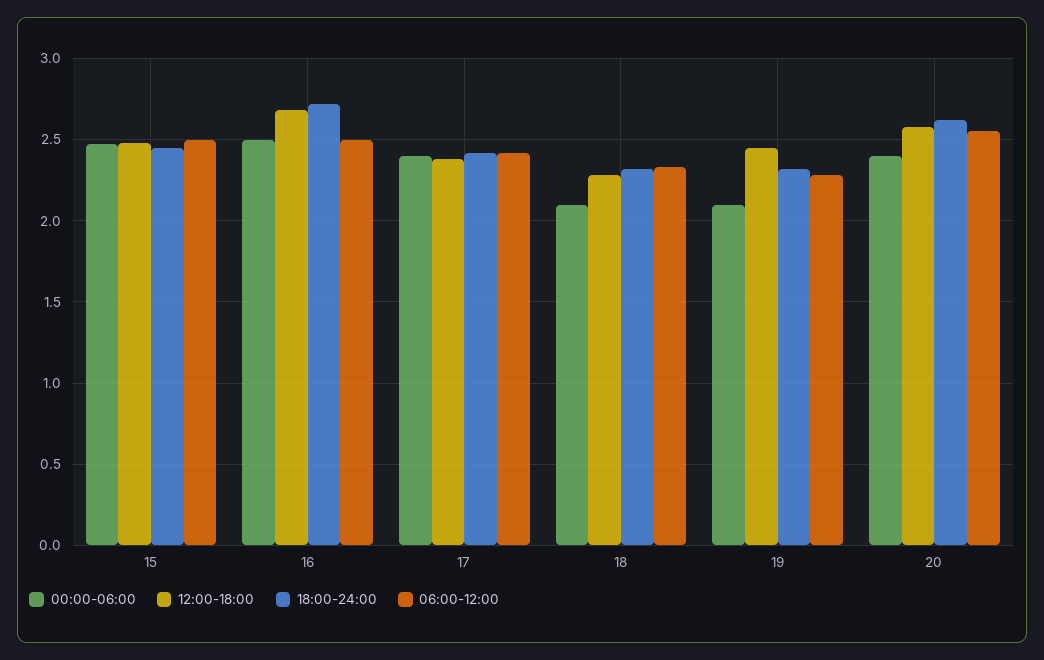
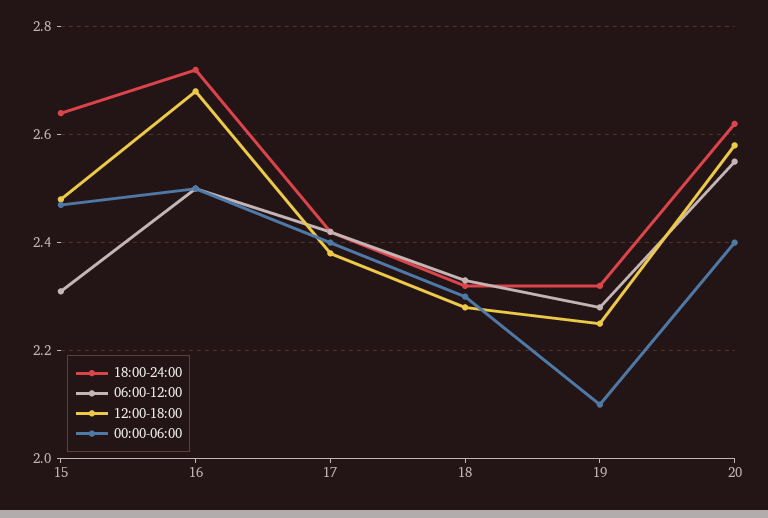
  {
    "00:00-06:00": {
      "15": 2.45,
      "16": 2.5,
      "17": 2.4,
-     "18": 2.1,
+     "18": 2.3,
      "19": 2.1,
      "20": 2.4
    },
    "12:00-18:00": {
      "15": 2.5,
      "16": 2.7,
      "17": 2.4,
      "18": 2.3,
-     "19": 2.45,
+     "19": 2.25,
      "20": 2.6
    },
    "18:00-24:00": {
-     "15": 2.45,
+     "15": 2.65,
      "16": 2.7,
      "17": 2.4,
      "18": 2.3,
      "19": 2.3,
      "20": 2.6
    },
    "06:00-12:00": {
-     "15": 2.5,
+     "15": 2.3,
      "16": 2.5,
      "17": 2.4,
      "18": 2.35,
      "19": 2.3,
      "20": 2.55
    }
  }

